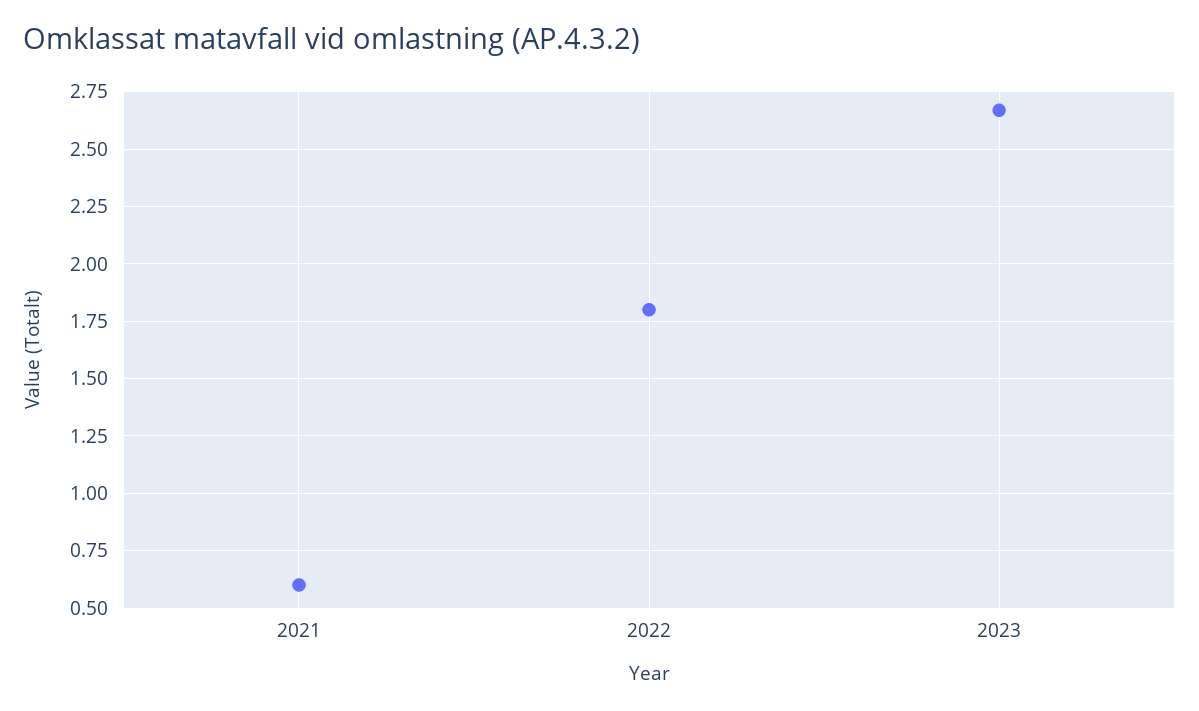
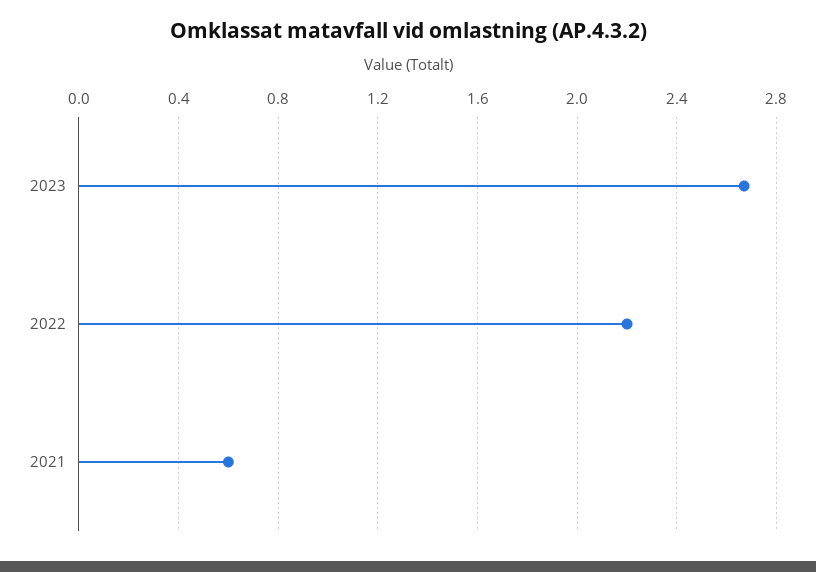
  {
    "2021": 0.6,
-   "2022": 1.8,
+   "2022": 2.2,
    "2023": 2.65
  }

